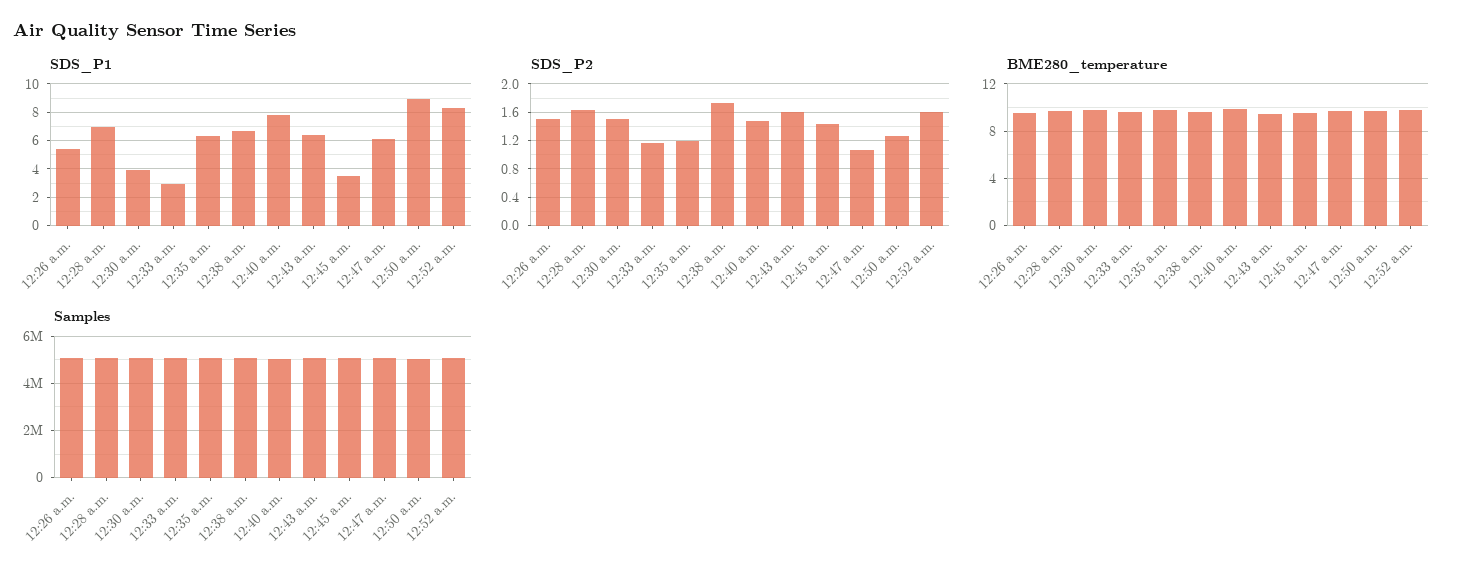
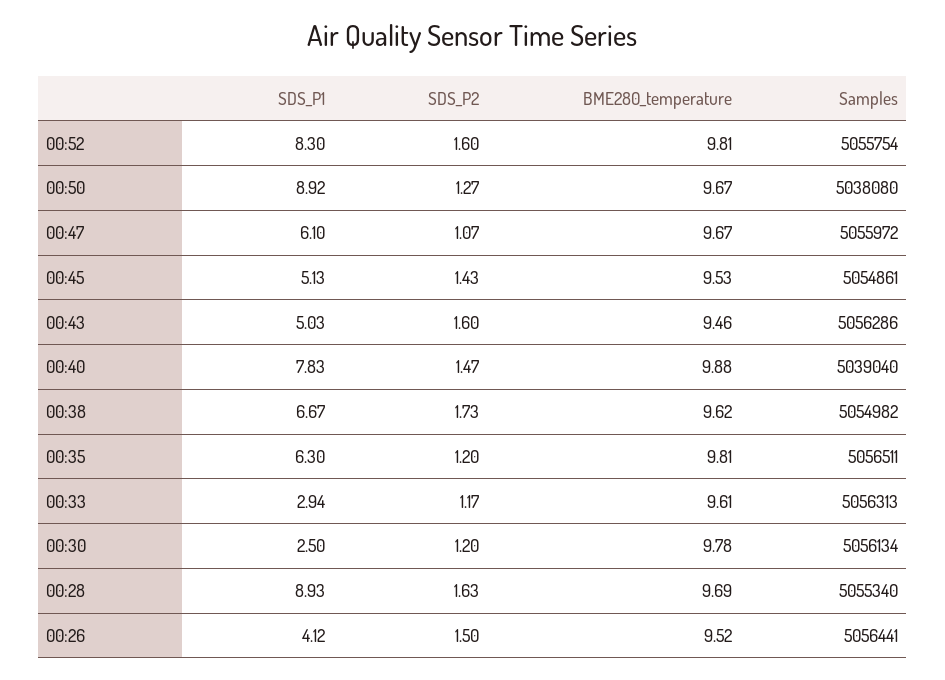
  {
    "SDS_P1": {
-     "12:26 a.m.": 5.5,
+     "12:26 a.m.": 4.12,
-     "12:28 a.m.": 7,
+     "12:28 a.m.": 8.93,
-     "12:30 a.m.": 4,
+     "12:30 a.m.": 2.5,
      "12:33 a.m.": 2.94,
      "12:35 a.m.": 6.3,
      "12:38 a.m.": 6.67,
      "12:40 a.m.": 7.83,
-     "12:43 a.m.": 6.5,
+     "12:43 a.m.": 5.03,
-     "12:45 a.m.": 3.5,
+     "12:45 a.m.": 5.13,
      "12:47 a.m.": 6.1,
      "12:50 a.m.": 8.92,
      "12:52 a.m.": 8.3
    },
    "SDS_P2": {
      "12:26 a.m.": 1.5,
      "12:28 a.m.": 1.63,
-     "12:30 a.m.": 1.5,
+     "12:30 a.m.": 1.2,
      "12:33 a.m.": 1.17,
      "12:35 a.m.": 1.2,
      "12:38 a.m.": 1.73,
      "12:40 a.m.": 1.47,
      "12:43 a.m.": 1.6,
      "12:45 a.m.": 1.43,
      "12:47 a.m.": 1.07,
      "12:50 a.m.": 1.27,
      "12:52 a.m.": 1.6
    },
    "BME280_temperature": {
      "12:26 a.m.": 9.52,
      "12:28 a.m.": 9.69,
      "12:30 a.m.": 9.78,
      "12:33 a.m.": 9.61,
      "12:35 a.m.": 9.81,
      "12:38 a.m.": 9.62,
      "12:40 a.m.": 9.88,
      "12:43 a.m.": 9.46,
      "12:45 a.m.": 9.53,
      "12:47 a.m.": 9.67,
      "12:50 a.m.": 9.67,
      "12:52 a.m.": 9.81
    },
    "Samples": {
      "12:26 a.m.": 5056441,
      "12:28 a.m.": 5055340,
      "12:30 a.m.": 5056134,
      "12:33 a.m.": 5056313,
      "12:35 a.m.": 5056511,
      "12:38 a.m.": 5054982,
      "12:40 a.m.": 5039040,
      "12:43 a.m.": 5056286,
      "12:45 a.m.": 5054861,
      "12:47 a.m.": 5055972,
      "12:50 a.m.": 5038080,
      "12:52 a.m.": 5055754
    }
  }

